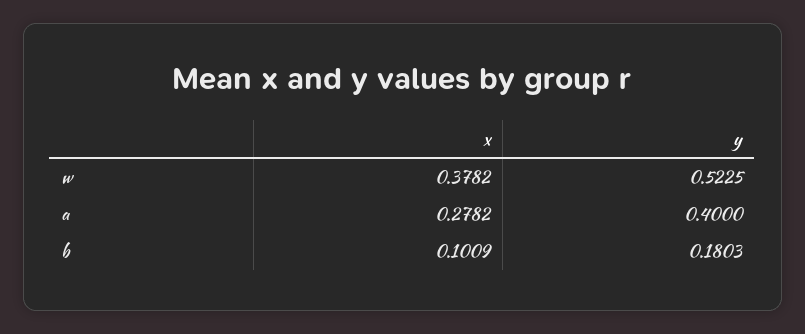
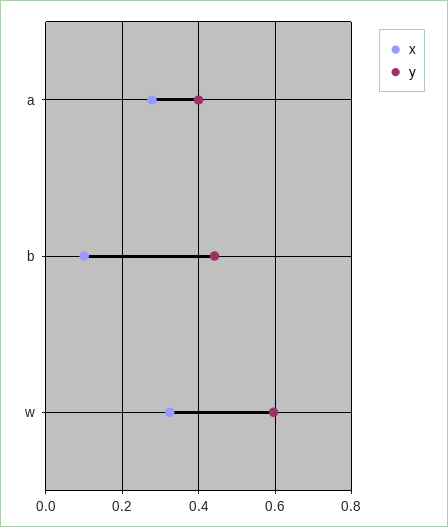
  {
    "x": {
-     "w": 0.3782,
+     "w": 0.32,
      "a": 0.2782,
      "b": 0.1009
    },
    "y": {
-     "w": 0.5225,
+     "w": 0.6,
      "a": 0.4,
-     "b": 0.1803
+     "b": 0.44
    }
  }

